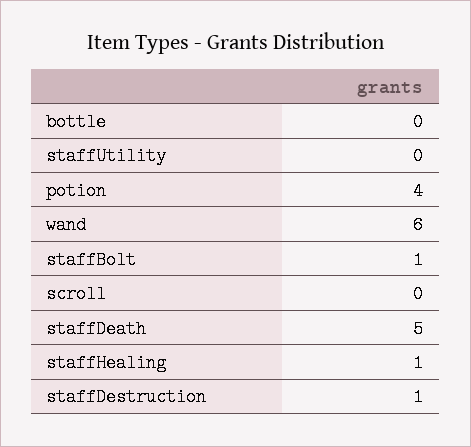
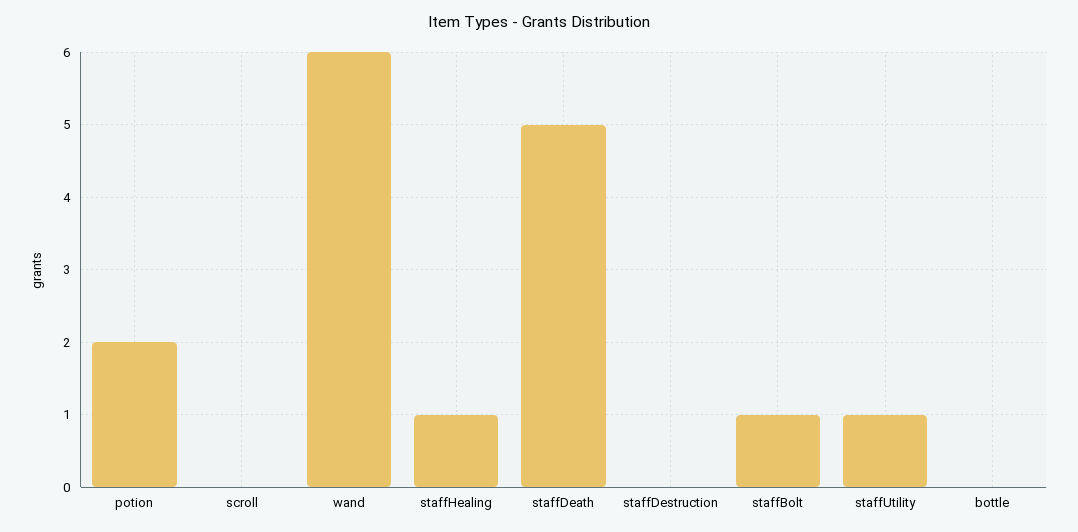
  {
    "bottle": 0,
-   "staffUtility": 0,
+   "staffUtility": 1,
-   "potion": 4,
+   "potion": 2,
    "wand": 6,
    "staffBolt": 1,
    "scroll": 0,
    "staffDeath": 5,
    "staffHealing": 1,
-   "staffDestruction": 1
+   "staffDestruction": 0
  }

